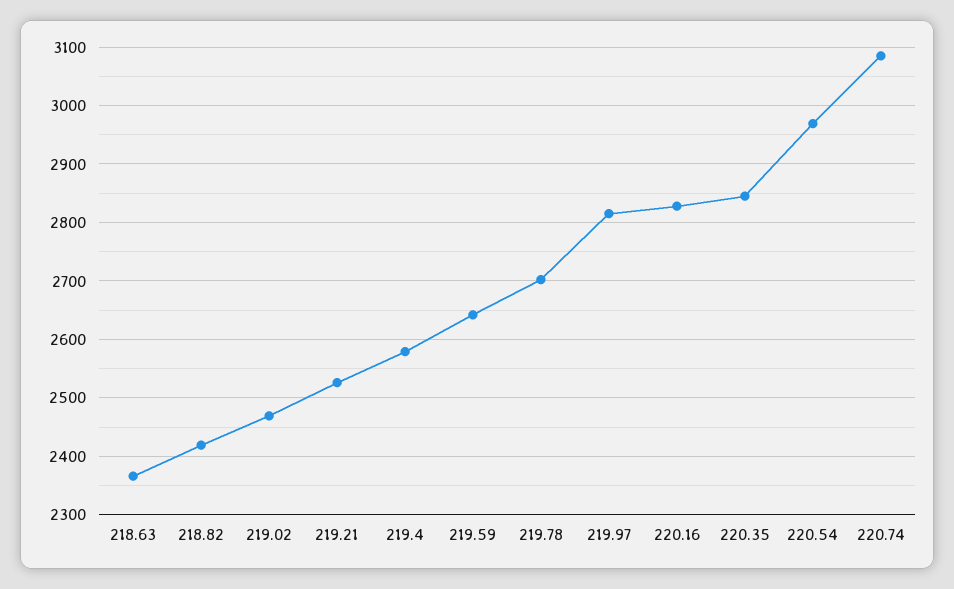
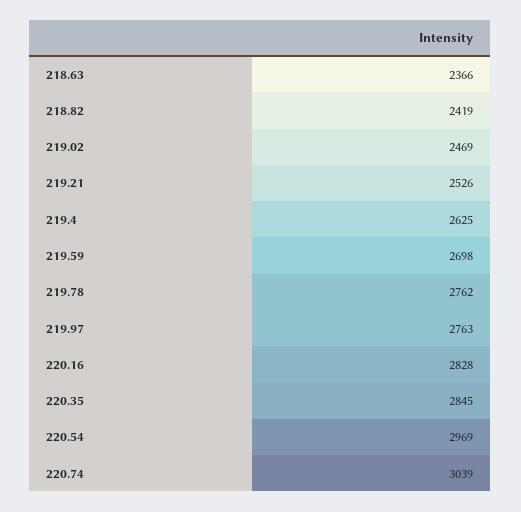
  {
    "218.63": 2366,
    "218.82": 2419,
    "219.02": 2469,
    "219.21": 2526,
-   "219.4": 2580,
+   "219.4": 2625,
-   "219.59": 2640,
+   "219.59": 2698,
-   "219.78": 2700,
+   "219.78": 2762,
-   "219.97": 2820,
+   "219.97": 2763,
    "220.16": 2828,
    "220.35": 2845,
    "220.54": 2969,
-   "220.74": 3080
+   "220.74": 3039
  }

